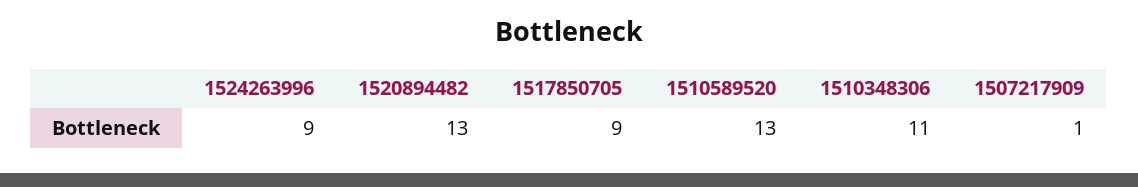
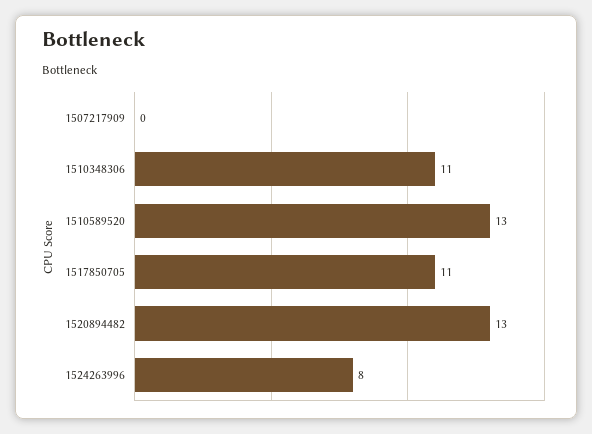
  {
-   "1524263996": 9,
+   "1524263996": 8,
    "1520894482": 13,
-   "1517850705": 9,
+   "1517850705": 11,
    "1510589520": 13,
    "1510348306": 11,
-   "1507217909": 1
+   "1507217909": 0
  }

